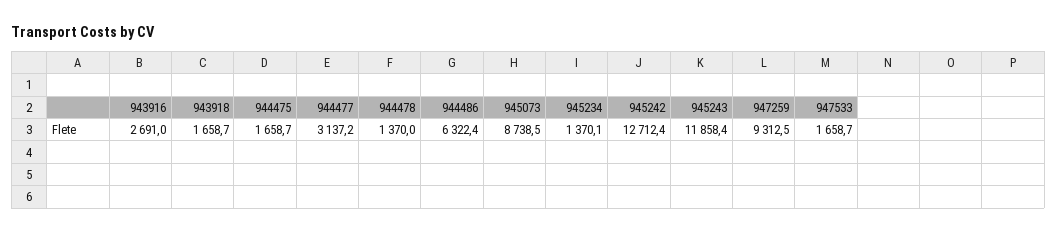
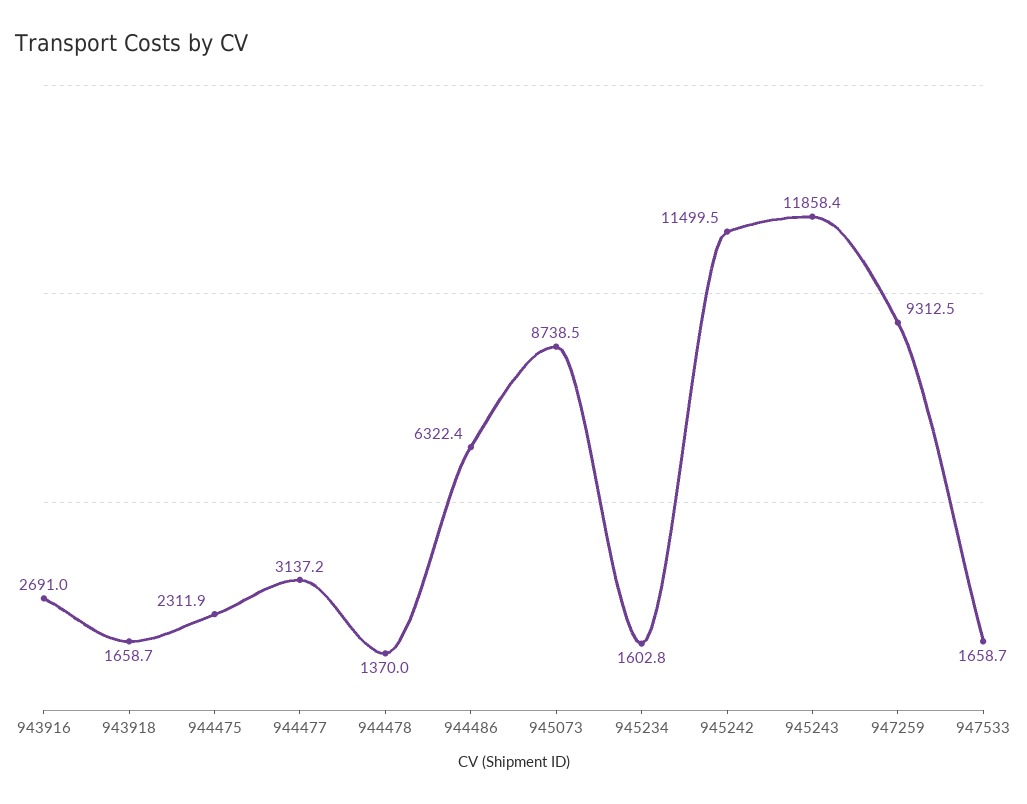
  {
    "943916": 2691,
    "943918": 1658.7,
-   "944475": 1658.7,
+   "944475": 2311.9,
    "944477": 3137.2,
    "944478": 1370,
    "944486": 6322.4,
    "945073": 8738.5,
-   "945234": 1370.1,
+   "945234": 1602.8,
-   "945242": 12712.4,
+   "945242": 11499.5,
    "945243": 11858.4,
    "947259": 9312.5,
    "947533": 1658.7
  }

